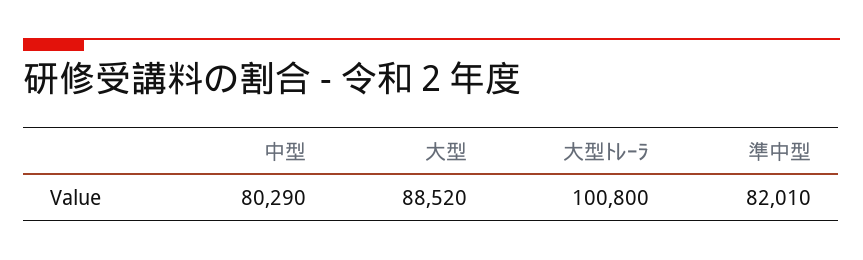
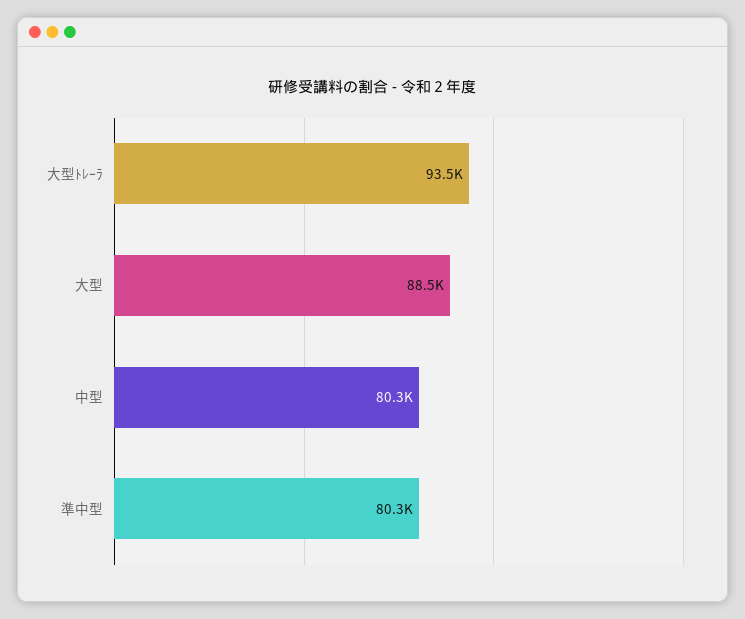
  {
    "中型": 80290,
    "大型": 88520,
-   "大型ﾄﾚｰﾗ": 100800,
+   "大型ﾄﾚｰﾗ": 93500,
-   "準中型": 82010
+   "準中型": 80300
  }

